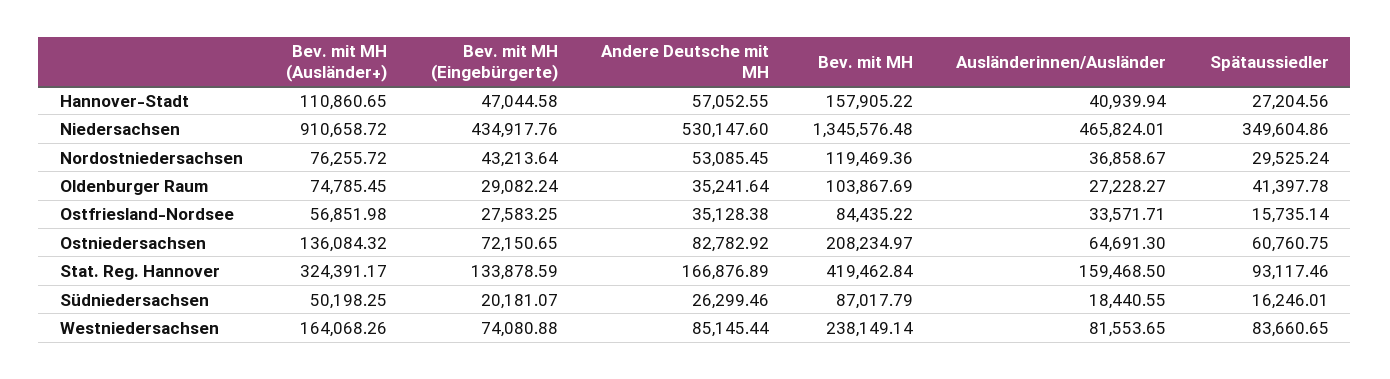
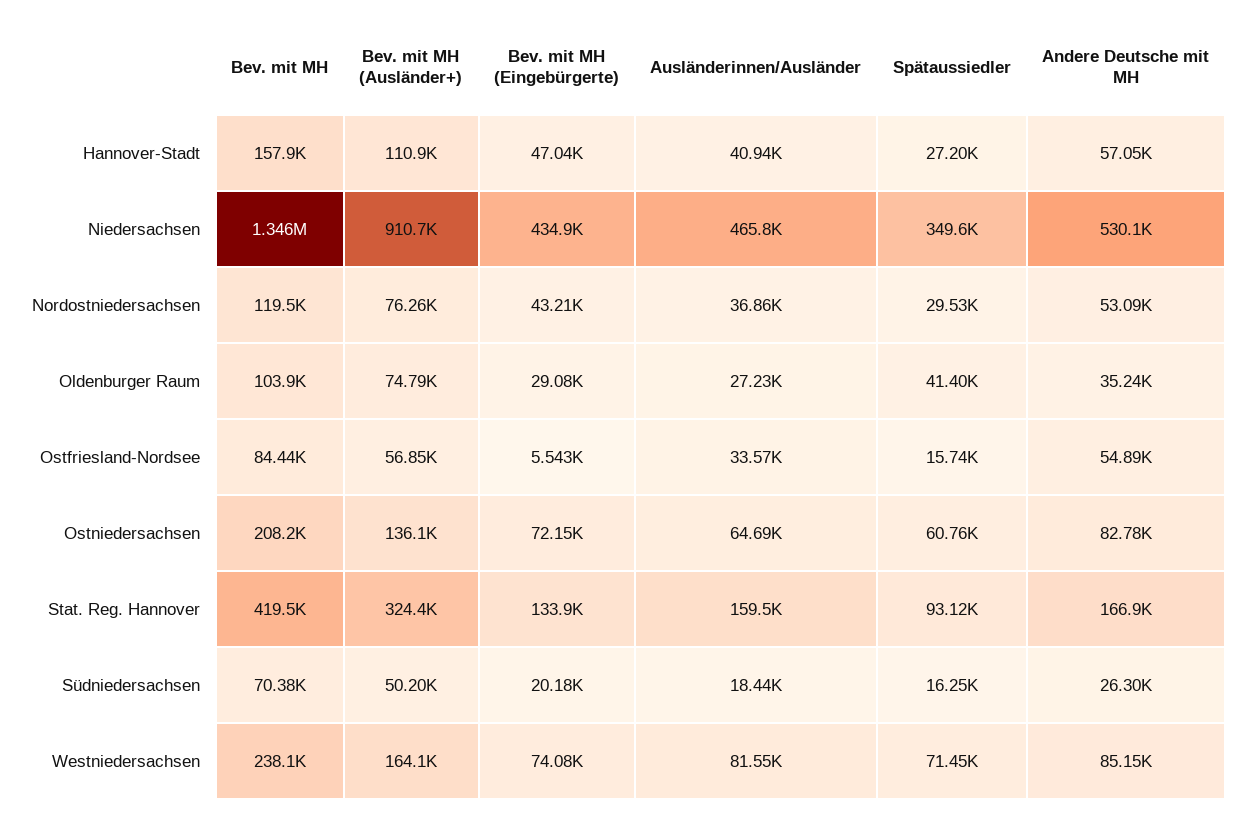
  {
    "Bev. mit MH (Ausländer+)": {
      "Hannover-Stadt": 110860.65,
      "Niedersachsen": 910658.72,
      "Nordostniedersachsen": 76255.72,
      "Oldenburger Raum": 74785.45,
      "Ostfriesland-Nordsee": 56851.98,
      "Ostniedersachsen": 136084.32,
      "Stat. Reg. Hannover": 324391.17,
      "Südniedersachsen": 50198.25,
      "Westniedersachsen": 164068.26
    },
    "Bev. mit MH (Eingebürgerte)": {
      "Hannover-Stadt": 47044.58,
      "Niedersachsen": 434917.76,
      "Nordostniedersachsen": 43213.64,
      "Oldenburger Raum": 29082.24,
-     "Ostfriesland-Nordsee": 27583.25,
+     "Ostfriesland-Nordsee": 5543,
      "Ostniedersachsen": 72150.65,
      "Stat. Reg. Hannover": 133878.59,
      "Südniedersachsen": 20181.07,
      "Westniedersachsen": 74080.88
    },
    "Andere Deutsche mit MH": {
      "Hannover-Stadt": 57052.55,
      "Niedersachsen": 530147.6,
      "Nordostniedersachsen": 53085.45,
      "Oldenburger Raum": 35241.64,
-     "Ostfriesland-Nordsee": 35128.38,
+     "Ostfriesland-Nordsee": 54890,
      "Ostniedersachsen": 82782.92,
      "Stat. Reg. Hannover": 166876.89,
      "Südniedersachsen": 26299.46,
      "Westniedersachsen": 85145.44
    },
    "Bev. mit MH": {
      "Hannover-Stadt": 157905.22,
      "Niedersachsen": 1345576.48,
      "Nordostniedersachsen": 119469.36,
      "Oldenburger Raum": 103867.69,
      "Ostfriesland-Nordsee": 84435.22,
      "Ostniedersachsen": 208234.97,
      "Stat. Reg. Hannover": 419462.84,
-     "Südniedersachsen": 87017.79,
+     "Südniedersachsen": 70380,
      "Westniedersachsen": 238149.14
    },
    "Ausländerinnen/Ausländer": {
      "Hannover-Stadt": 40939.94,
      "Niedersachsen": 465824.01,
      "Nordostniedersachsen": 36858.67,
      "Oldenburger Raum": 27228.27,
      "Ostfriesland-Nordsee": 33571.71,
      "Ostniedersachsen": 64691.3,
      "Stat. Reg. Hannover": 159468.5,
      "Südniedersachsen": 18440.55,
      "Westniedersachsen": 81553.65
    },
    "Spätaussiedler": {
      "Hannover-Stadt": 27204.56,
      "Niedersachsen": 349604.86,
      "Nordostniedersachsen": 29525.24,
      "Oldenburger Raum": 41397.78,
      "Ostfriesland-Nordsee": 15735.14,
      "Ostniedersachsen": 60760.75,
      "Stat. Reg. Hannover": 93117.46,
      "Südniedersachsen": 16246.01,
-     "Westniedersachsen": 83660.65
+     "Westniedersachsen": 71450
    }
  }

